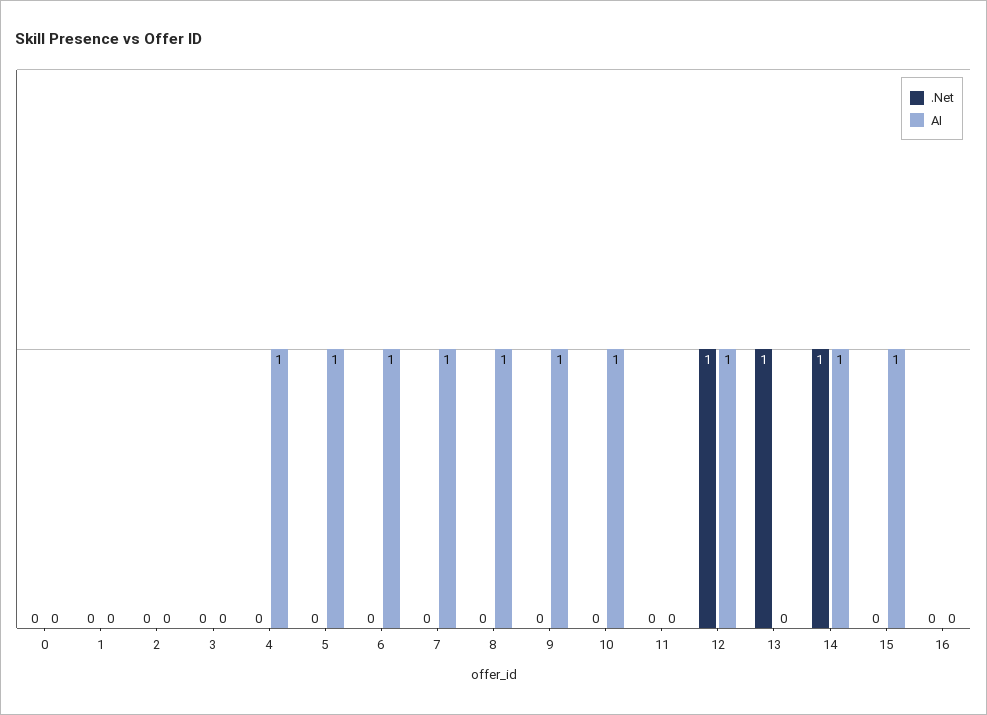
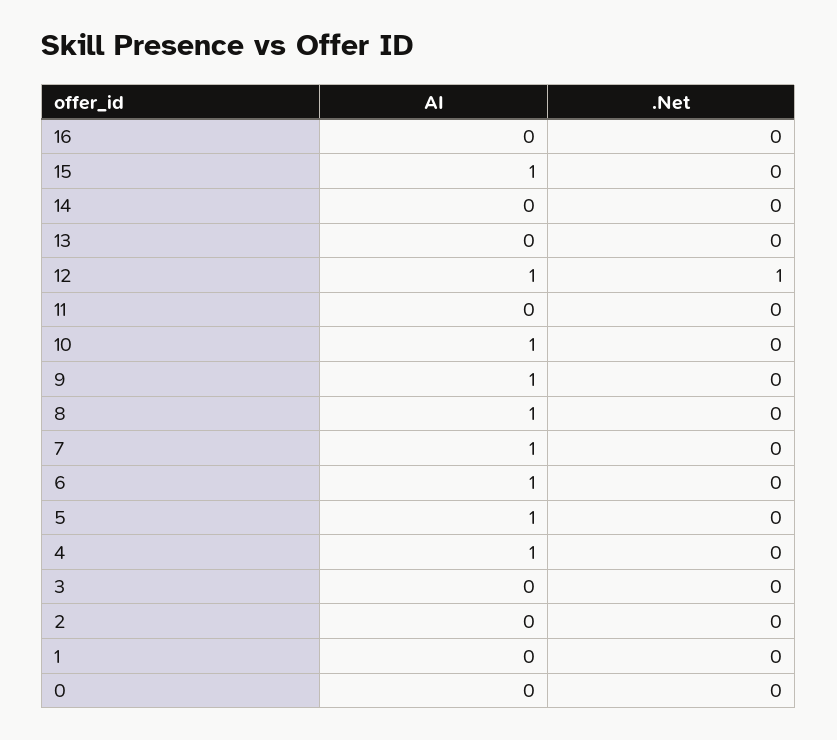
  {
    ".Net": {
      "0": 0,
      "1": 0,
      "2": 0,
      "3": 0,
      "4": 0,
      "5": 0,
      "6": 0,
      "7": 0,
      "8": 0,
      "9": 0,
      "10": 0,
      "11": 0,
      "12": 1,
-     "13": 1,
+     "13": 0,
-     "14": 1,
+     "14": 0,
      "15": 0,
      "16": 0
    },
    "AI": {
      "0": 0,
      "1": 0,
      "2": 0,
      "3": 0,
      "4": 1,
      "5": 1,
      "6": 1,
      "7": 1,
      "8": 1,
      "9": 1,
      "10": 1,
      "11": 0,
      "12": 1,
      "13": 0,
-     "14": 1,
+     "14": 0,
      "15": 1,
      "16": 0
    }
  }

